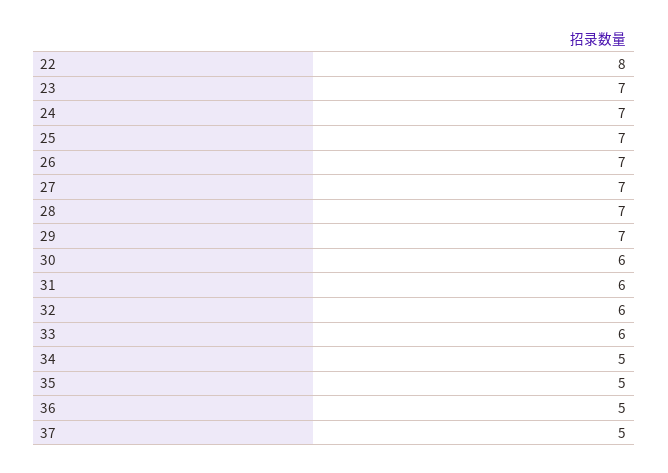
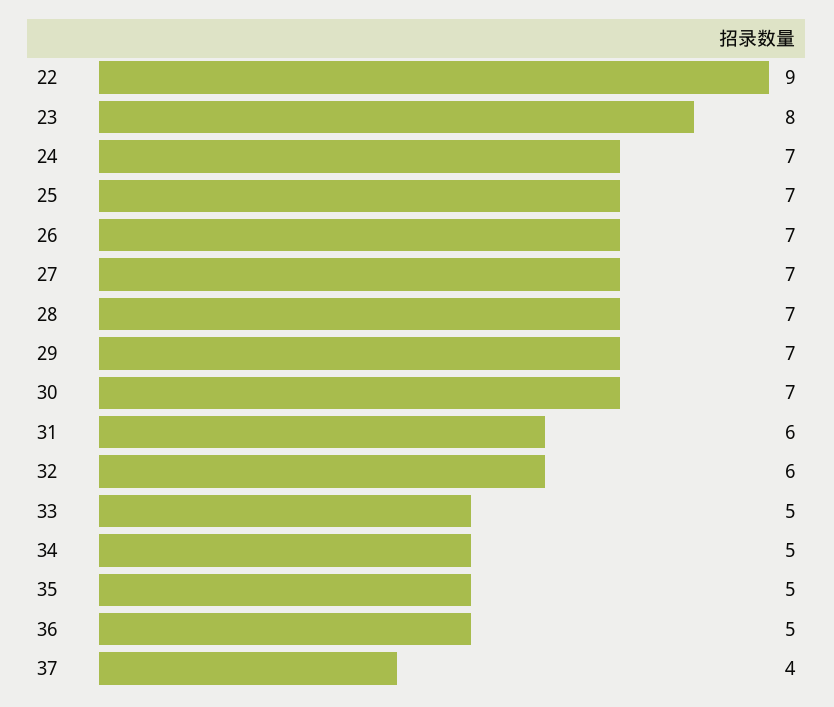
  {
-   "22": 8,
+   "22": 9,
-   "23": 7,
+   "23": 8,
    "24": 7,
    "25": 7,
    "26": 7,
    "27": 7,
    "28": 7,
    "29": 7,
-   "30": 6,
+   "30": 7,
    "31": 6,
    "32": 6,
-   "33": 6,
+   "33": 5,
    "34": 5,
    "35": 5,
    "36": 5,
-   "37": 5
+   "37": 4
  }

